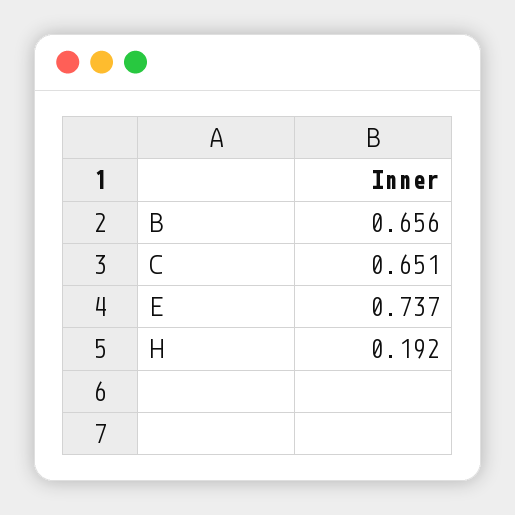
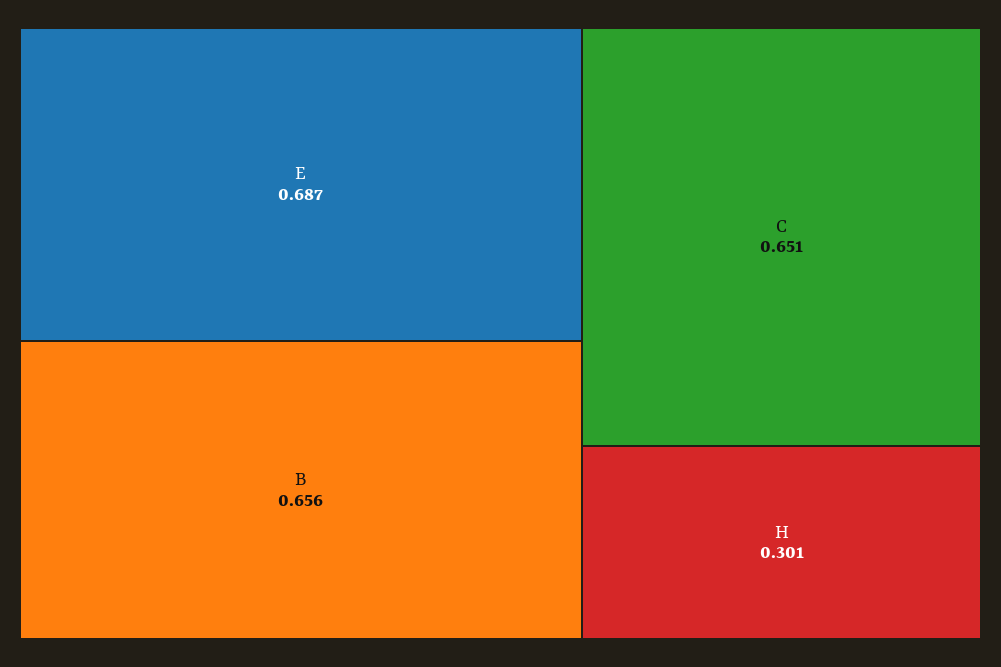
  {
    "B": 0.656,
    "C": 0.651,
-   "E": 0.737,
+   "E": 0.687,
-   "H": 0.192
+   "H": 0.301
  }

